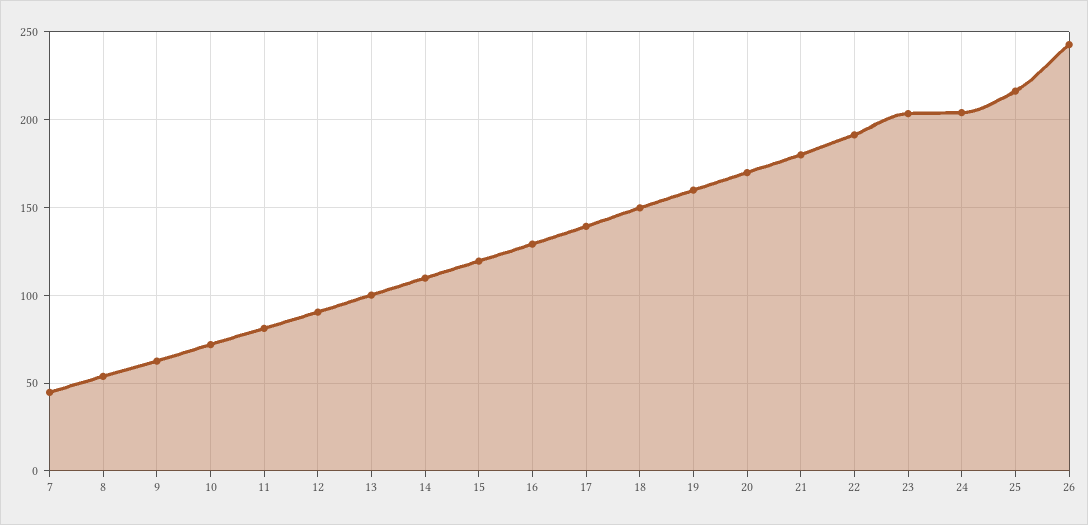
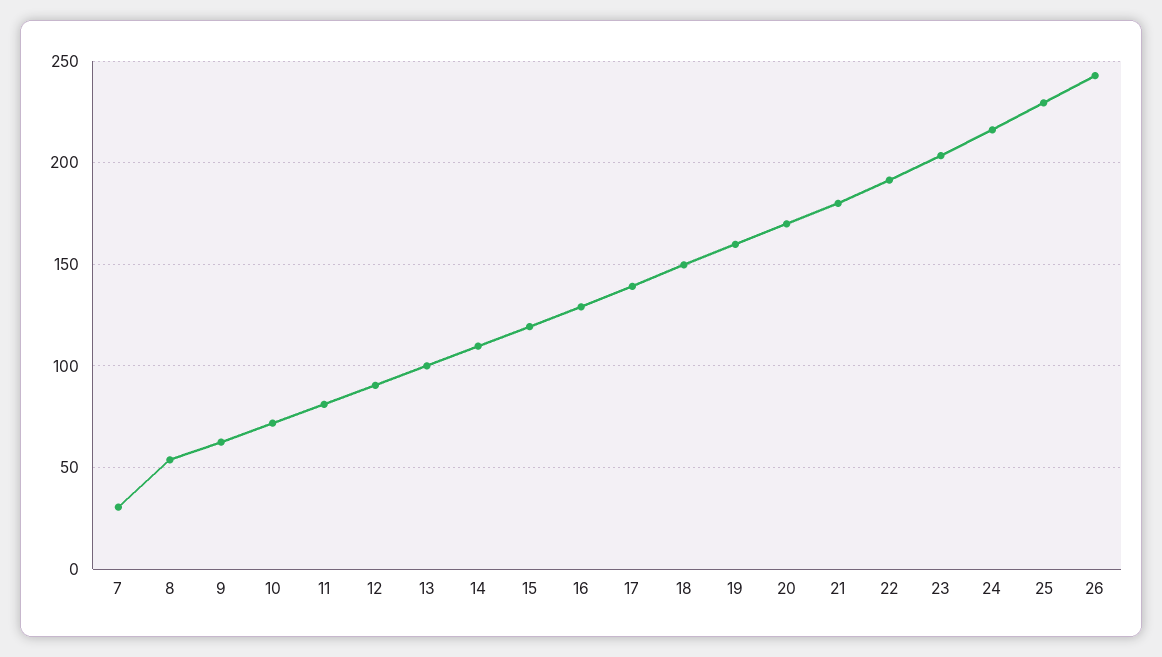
  {
-   "7": 45,
+   "7": 30,
    "8": 55,
    "9": 65,
    "10": 70,
    "11": 80,
    "12": 90,
    "13": 100,
    "14": 110,
    "15": 120,
    "16": 130,
    "17": 140,
    "18": 150,
    "19": 160,
    "20": 170,
    "21": 180,
    "22": 190,
    "23": 205,
-   "24": 205,
+   "24": 215,
-   "25": 215,
+   "25": 230,
    "26": 245
  }

